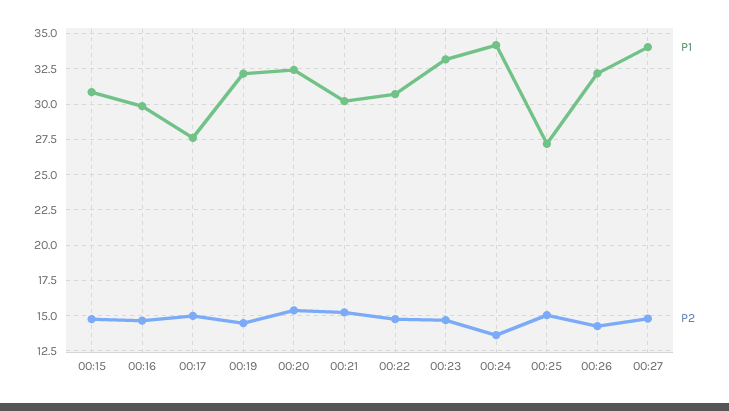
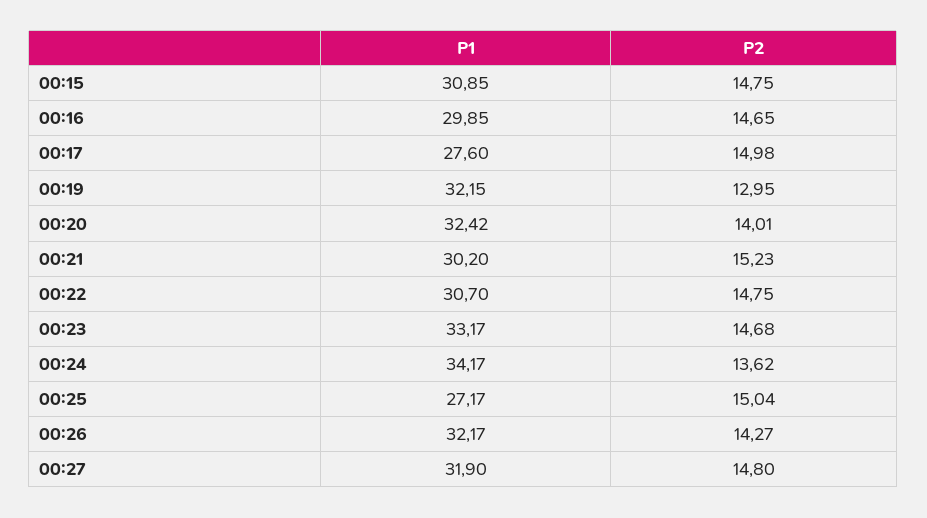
  {
    "P1": {
      "00:15": 30.85,
      "00:16": 29.85,
      "00:17": 27.6,
      "00:19": 32.15,
      "00:20": 32.42,
      "00:21": 30.2,
      "00:22": 30.7,
      "00:23": 33.17,
      "00:24": 34.17,
      "00:25": 27.17,
      "00:26": 32.17,
-     "00:27": 34
+     "00:27": 31.9
    },
    "P2": {
      "00:15": 14.75,
      "00:16": 14.65,
      "00:17": 14.98,
-     "00:19": 14.5,
+     "00:19": 12.95,
-     "00:20": 15.5,
+     "00:20": 14.01,
      "00:21": 15.23,
      "00:22": 14.75,
      "00:23": 14.68,
      "00:24": 13.62,
      "00:25": 15.04,
      "00:26": 14.27,
      "00:27": 14.8
    }
  }

